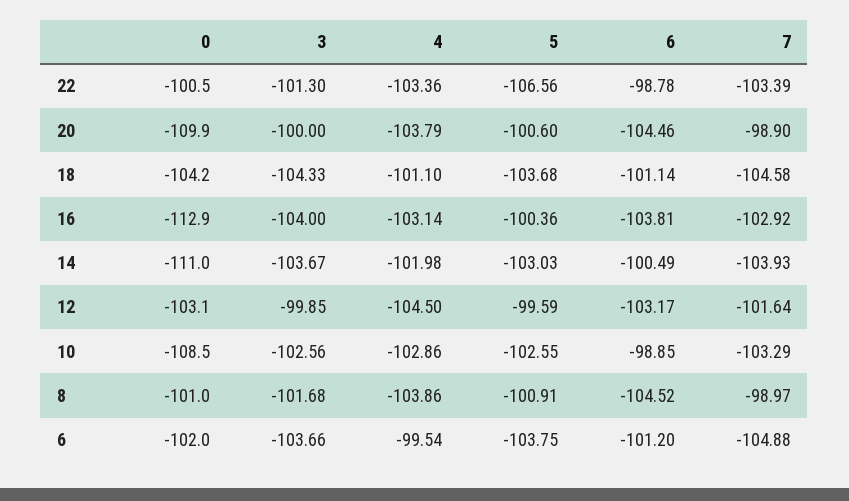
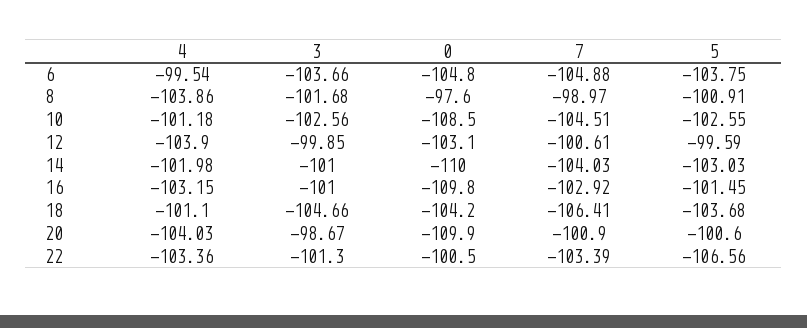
  {
    "0": {
      "22": -100.5,
      "20": -109.9,
      "18": -104.2,
-     "16": -112.9,
+     "16": -109.8,
-     "14": -111,
+     "14": -110,
      "12": -103.1,
      "10": -108.5,
-     "8": -101,
+     "8": -97.6,
-     "6": -102
+     "6": -104.8
    },
    "3": {
      "22": -101.3,
-     "20": -100,
+     "20": -98.67,
-     "18": -104.33,
+     "18": -104.66,
-     "16": -104,
+     "16": -101,
-     "14": -103.67,
+     "14": -101,
      "12": -99.85,
      "10": -102.56,
      "8": -101.68,
      "6": -103.66
    },
    "4": {
      "22": -103.36,
-     "20": -103.79,
+     "20": -104.03,
      "18": -101.1,
-     "16": -103.14,
+     "16": -103.15,
      "14": -101.98,
-     "12": -104.5,
+     "12": -103.9,
-     "10": -102.86,
+     "10": -101.18,
      "8": -103.86,
      "6": -99.54
    },
    "5": {
      "22": -106.56,
      "20": -100.6,
      "18": -103.68,
-     "16": -100.36,
+     "16": -101.45,
      "14": -103.03,
      "12": -99.59,
      "10": -102.55,
      "8": -100.91,
      "6": -103.75
    },
-   "6": {
-     "22": -98.78,
-     "20": -104.46,
-     "18": -101.14,
-     "16": -103.81,
-     "14": -100.49,
-     "12": -103.17,
-     "10": -98.85,
-     "8": -104.52,
-     "6": -101.2
-   },
    "7": {
      "22": -103.39,
-     "20": -98.9,
+     "20": -100.9,
-     "18": -104.58,
+     "18": -106.41,
      "16": -102.92,
-     "14": -103.93,
+     "14": -104.03,
-     "12": -101.64,
+     "12": -100.61,
-     "10": -103.29,
+     "10": -104.51,
      "8": -98.97,
      "6": -104.88
    }
  }

